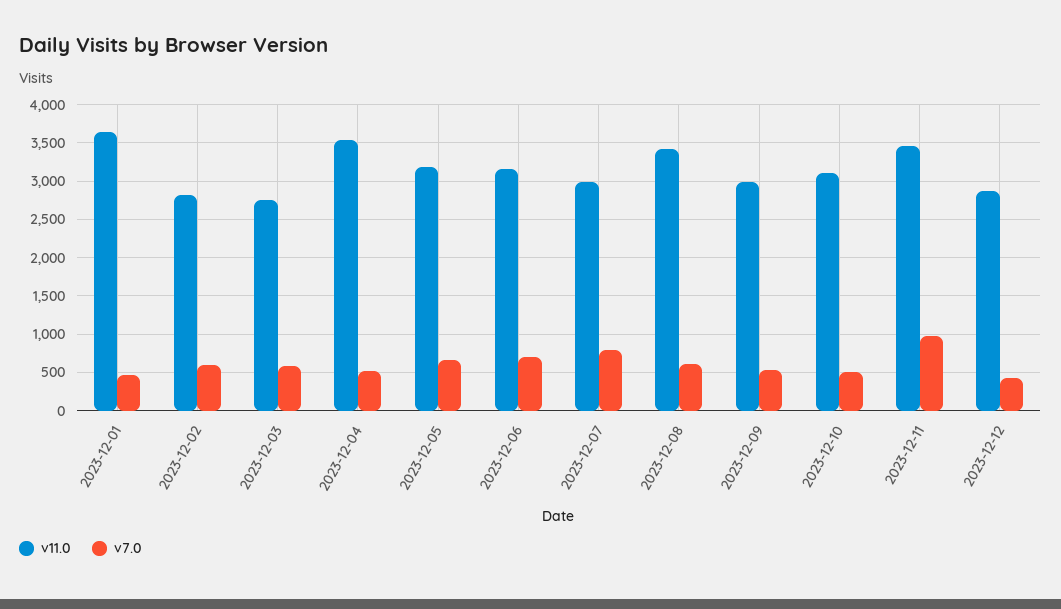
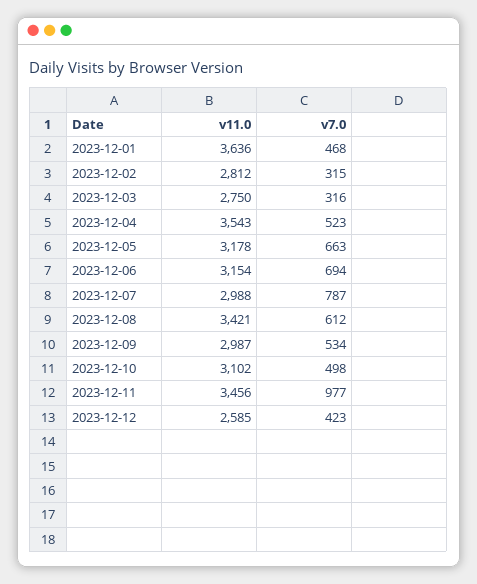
  {
    "v11.0": {
      "2023-12-01": 3636,
      "2023-12-02": 2812,
      "2023-12-03": 2750,
      "2023-12-04": 3543,
      "2023-12-05": 3178,
      "2023-12-06": 3154,
      "2023-12-07": 2988,
      "2023-12-08": 3421,
      "2023-12-09": 2987,
      "2023-12-10": 3102,
      "2023-12-11": 3456,
-     "2023-12-12": 2900
+     "2023-12-12": 2585
    },
    "v7.0": {
      "2023-12-01": 468,
-     "2023-12-02": 600,
+     "2023-12-02": 315,
-     "2023-12-03": 600,
+     "2023-12-03": 316,
      "2023-12-04": 523,
      "2023-12-05": 663,
      "2023-12-06": 694,
      "2023-12-07": 787,
      "2023-12-08": 612,
      "2023-12-09": 534,
      "2023-12-10": 498,
      "2023-12-11": 977,
      "2023-12-12": 423
    }
  }

